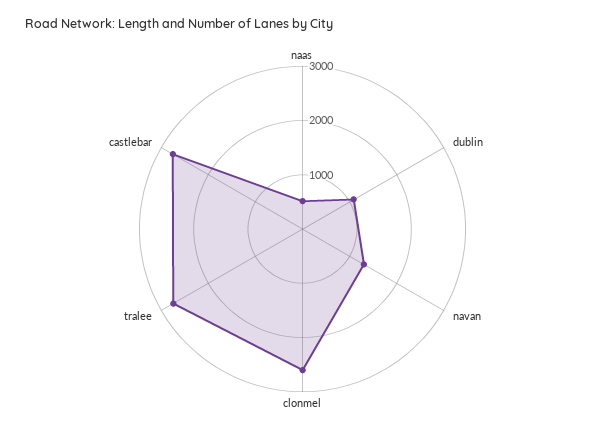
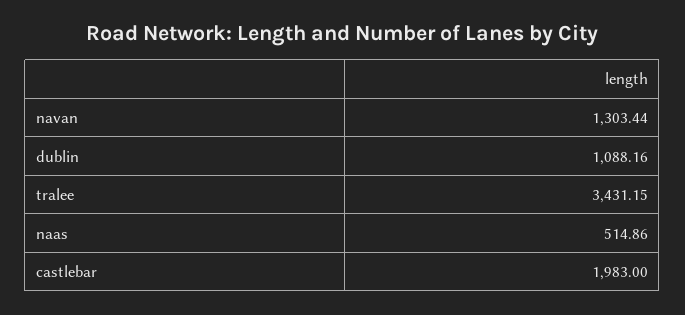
  {
    "naas": 514.86,
    "dublin": 1088.16,
    "navan": 1303.44,
-   "clonmel": 2600,
-   "tralee": 2800,
+   "tralee": 3431.15,
-   "castlebar": 2800
+   "castlebar": 1983
  }

